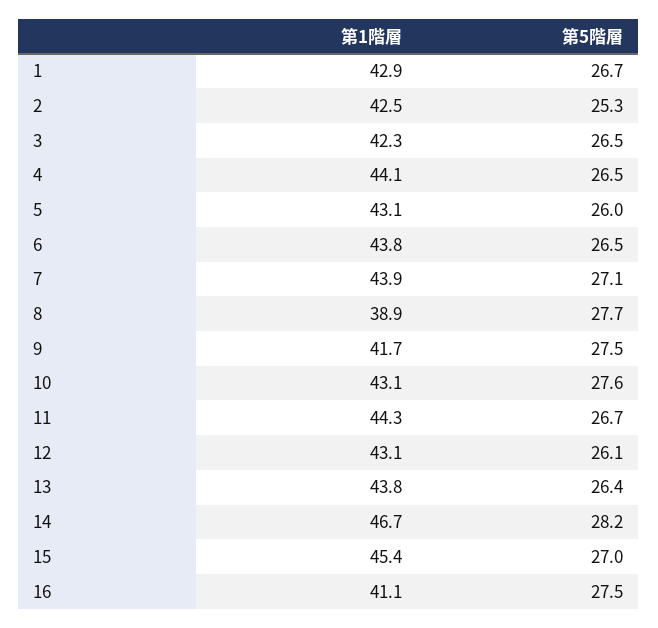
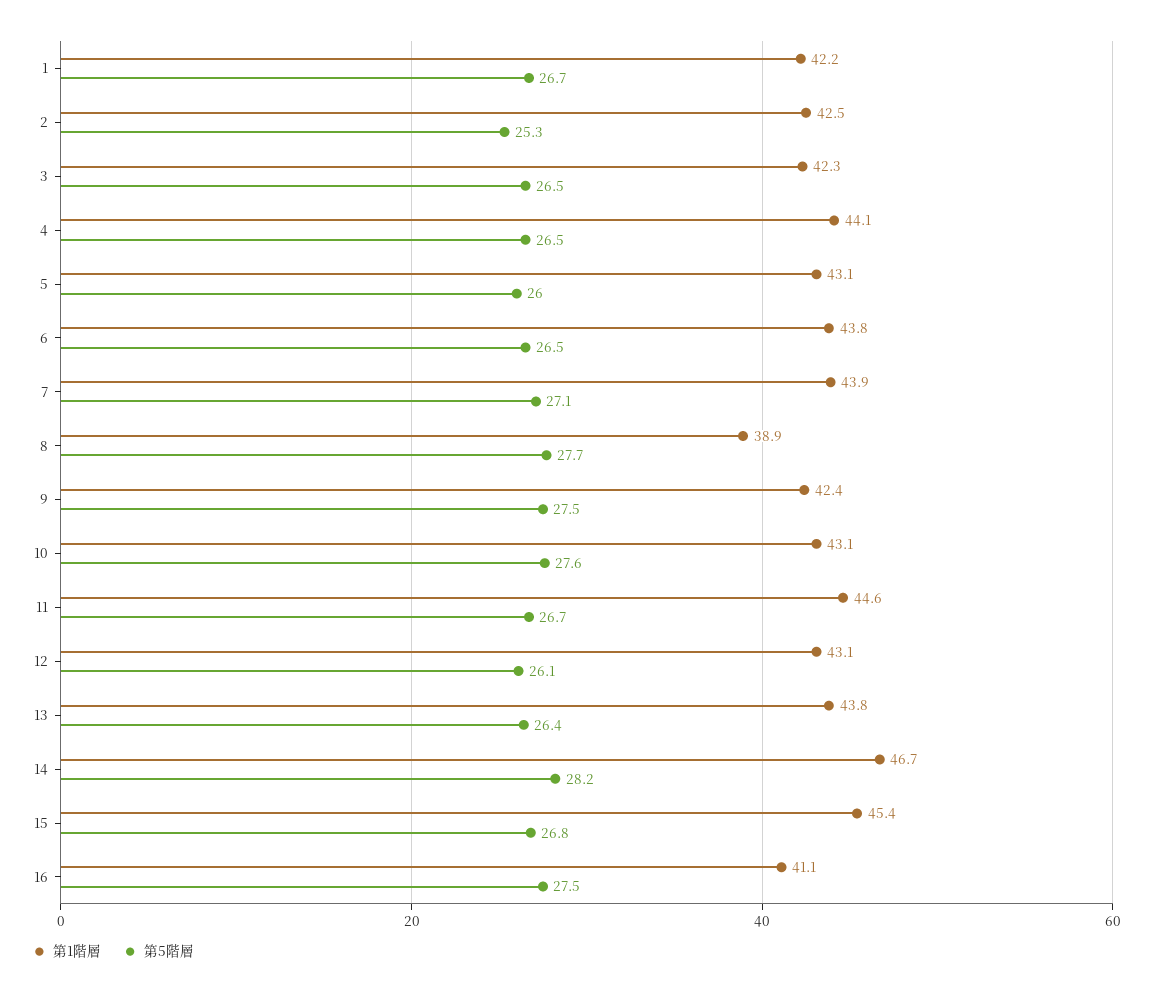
  {
    "第1階層": {
-     "1": 42.9,
+     "1": 42.2,
      "2": 42.5,
      "3": 42.3,
      "4": 44.1,
      "5": 43.1,
      "6": 43.8,
      "7": 43.9,
      "8": 38.9,
-     "9": 41.7,
+     "9": 42.4,
      "10": 43.1,
-     "11": 44.3,
+     "11": 44.6,
      "12": 43.1,
      "13": 43.8,
      "14": 46.7,
      "15": 45.4,
      "16": 41.1
    },
    "第5階層": {
      "1": 26.7,
      "2": 25.3,
      "3": 26.5,
      "4": 26.5,
      "5": 26,
      "6": 26.5,
      "7": 27.1,
      "8": 27.7,
      "9": 27.5,
      "10": 27.6,
      "11": 26.7,
      "12": 26.1,
      "13": 26.4,
      "14": 28.2,
-     "15": 27,
+     "15": 26.8,
      "16": 27.5
    }
  }

